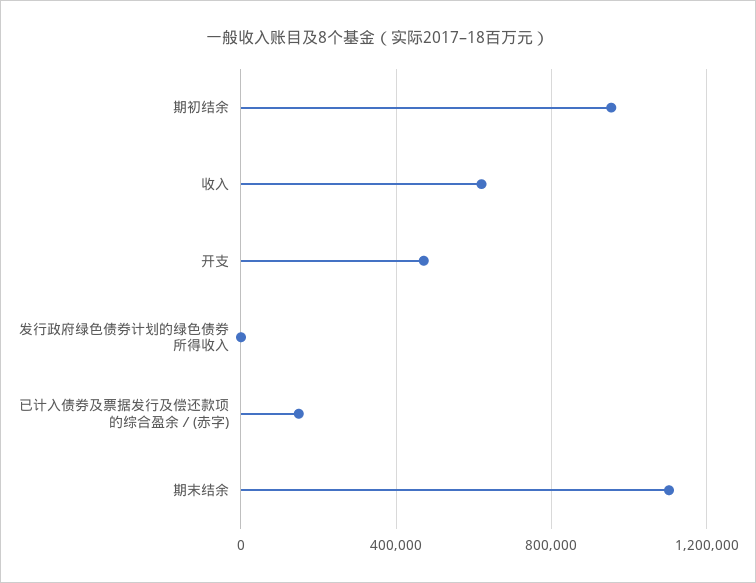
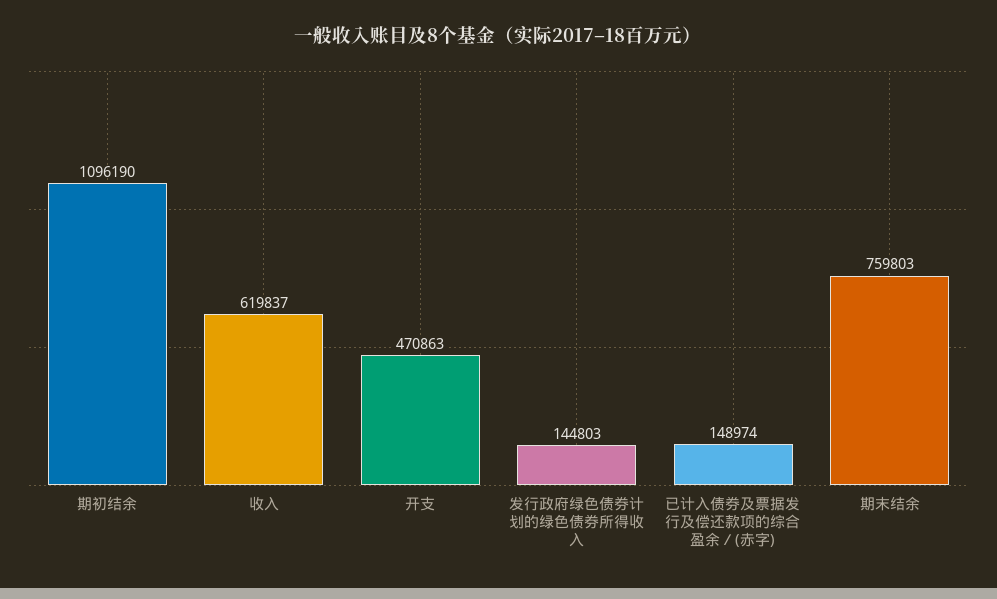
  {
-   "期初结余": 950000,
+   "期初结余": 1096190,
    "收入": 619837,
    "开支": 470863,
-   "发行政府绿色债券计划的绿色债券所得收入": 0,
+   "发行政府绿色债券计划的绿色债券所得收入": 144803,
    "已计入债券及票据发行及偿还款项的综合盈余／(赤字)": 148974,
-   "期末结余": 1100000
+   "期末结余": 759803
  }

